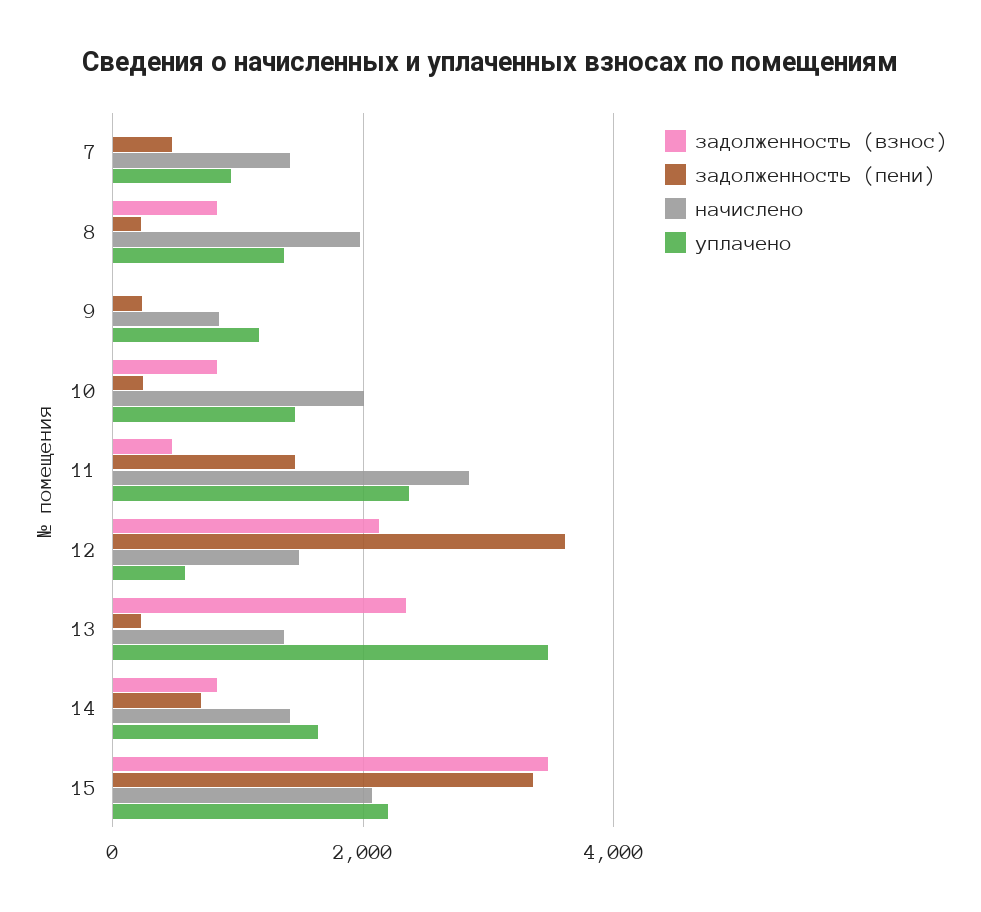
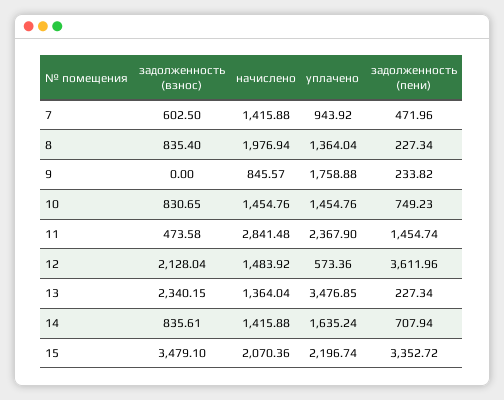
  {
    "задолженность (взнос)": {
-     "7": 0,
+     "7": 602.5,
      "8": 835.4,
      "9": 0,
      "10": 830.65,
      "11": 473.58,
      "12": 2128.04,
      "13": 2340.15,
      "14": 835.61,
      "15": 3479.1
    },
    "задолженность (пени)": {
      "7": 471.96,
      "8": 227.34,
      "9": 233.82,
-     "10": 200,
+     "10": 749.23,
      "11": 1454.74,
      "12": 3611.96,
      "13": 227.34,
      "14": 707.94,
      "15": 3352.72
    },
    "начислено": {
      "7": 1415.88,
      "8": 1976.94,
      "9": 845.57,
-     "10": 2000,
+     "10": 1454.76,
      "11": 2841.48,
      "12": 1483.92,
      "13": 1364.04,
      "14": 1415.88,
      "15": 2070.36
    },
    "уплачено": {
      "7": 943.92,
      "8": 1364.04,
-     "9": 1200,
+     "9": 1758.88,
      "10": 1454.76,
      "11": 2367.9,
      "12": 573.36,
      "13": 3476.85,
      "14": 1635.24,
      "15": 2196.74
    }
  }

